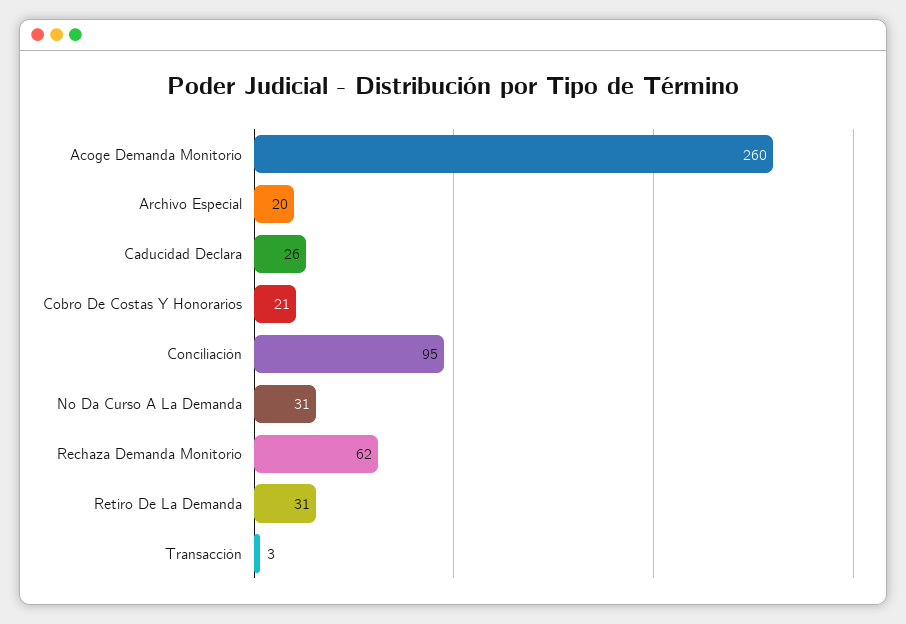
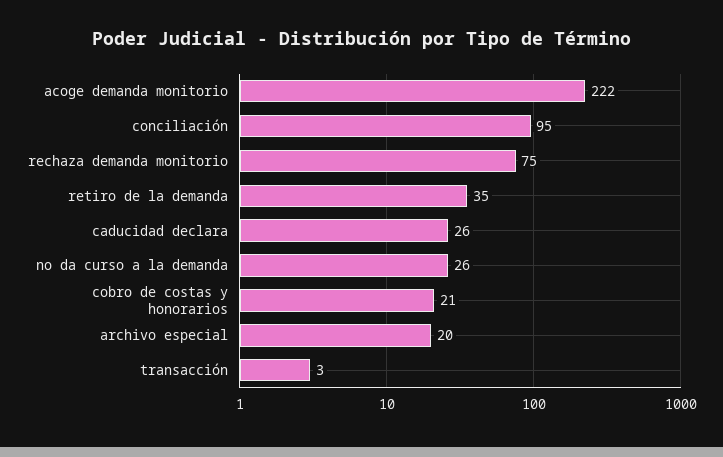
  {
-   "Acoge Demanda Monitorio": 260,
+   "Acoge Demanda Monitorio": 222,
    "Archivo Especial": 20,
    "Caducidad Declara": 26,
    "Cobro De Costas Y Honorarios": 21,
    "Conciliación": 95,
-   "No Da Curso A La Demanda": 31,
+   "No Da Curso A La Demanda": 26,
-   "Rechaza Demanda Monitorio": 62,
+   "Rechaza Demanda Monitorio": 75,
-   "Retiro De La Demanda": 31,
+   "Retiro De La Demanda": 35,
    "Transacción": 3
  }

